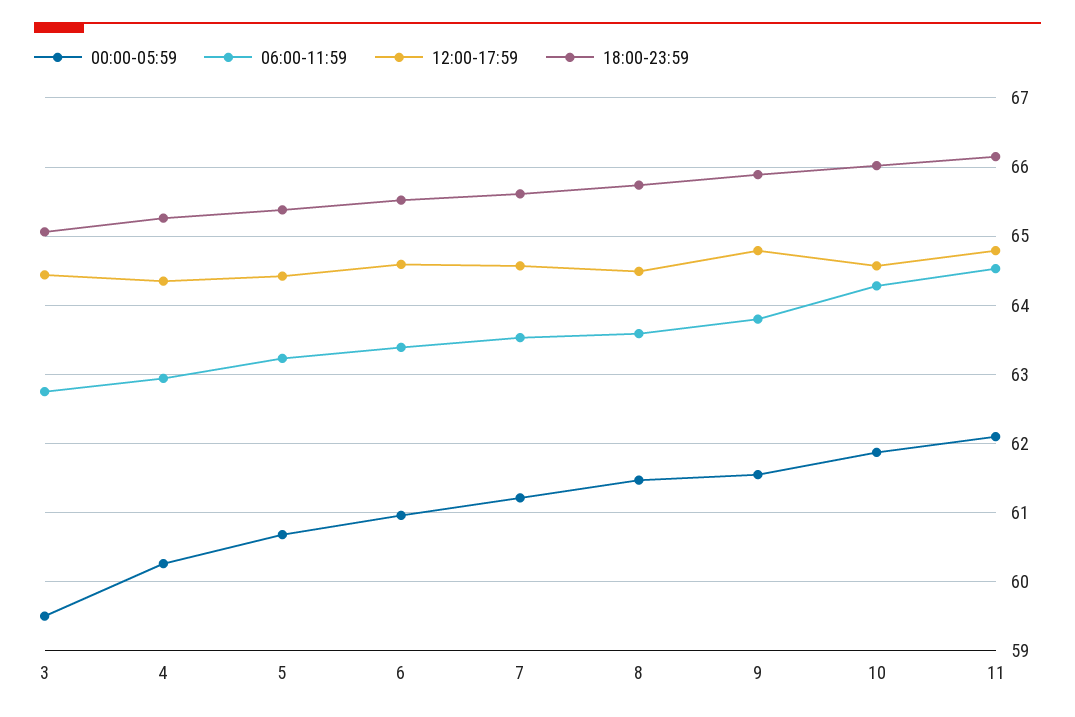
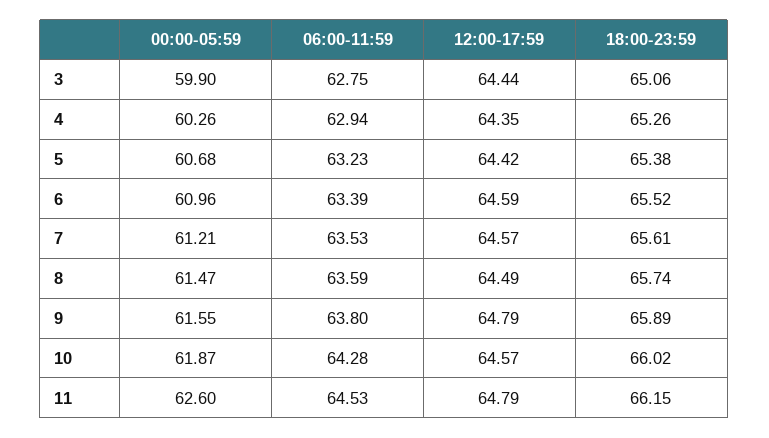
  {
    "00:00-05:59": {
-     "3": 59.5,
+     "3": 59.9,
      "4": 60.26,
      "5": 60.68,
      "6": 60.96,
      "7": 61.21,
      "8": 61.47,
      "9": 61.55,
      "10": 61.87,
-     "11": 62.1
+     "11": 62.6
    },
    "06:00-11:59": {
      "3": 62.75,
      "4": 62.94,
      "5": 63.23,
      "6": 63.39,
      "7": 63.53,
      "8": 63.59,
      "9": 63.8,
      "10": 64.28,
      "11": 64.53
    },
    "12:00-17:59": {
      "3": 64.44,
      "4": 64.35,
      "5": 64.42,
      "6": 64.59,
      "7": 64.57,
      "8": 64.49,
      "9": 64.79,
      "10": 64.57,
      "11": 64.79
    },
    "18:00-23:59": {
      "3": 65.06,
      "4": 65.26,
      "5": 65.38,
      "6": 65.52,
      "7": 65.61,
      "8": 65.74,
      "9": 65.89,
      "10": 66.02,
      "11": 66.15
    }
  }

